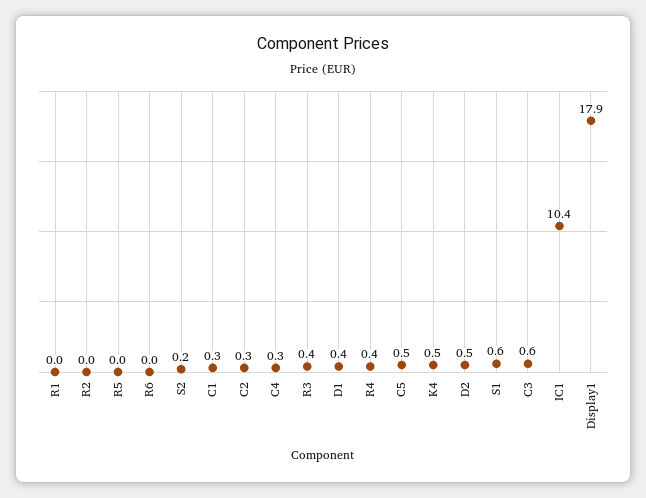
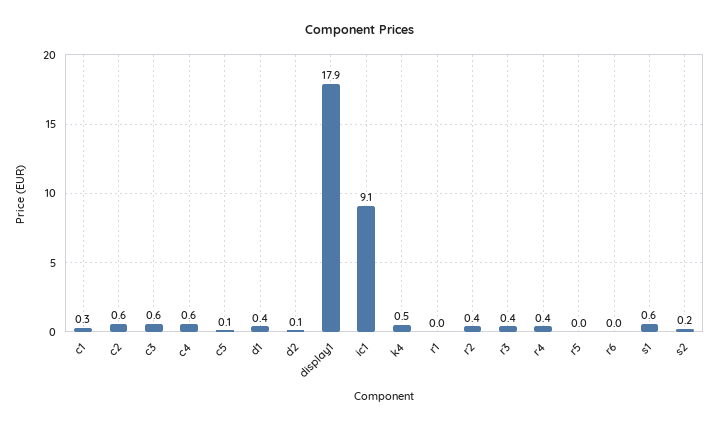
  {
    "R1": 0,
-   "R2": 0,
+   "R2": 0.4,
    "R5": 0,
    "R6": 0,
    "S2": 0.2,
    "C1": 0.3,
-   "C2": 0.3,
+   "C2": 0.6,
-   "C4": 0.3,
+   "C4": 0.6,
    "R3": 0.4,
    "D1": 0.4,
    "R4": 0.4,
-   "C5": 0.5,
+   "C5": 0.1,
    "K4": 0.5,
-   "D2": 0.5,
+   "D2": 0.1,
    "S1": 0.6,
    "C3": 0.6,
-   "IC1": 10.4,
+   "IC1": 9.1,
    "Display1": 17.9
  }

